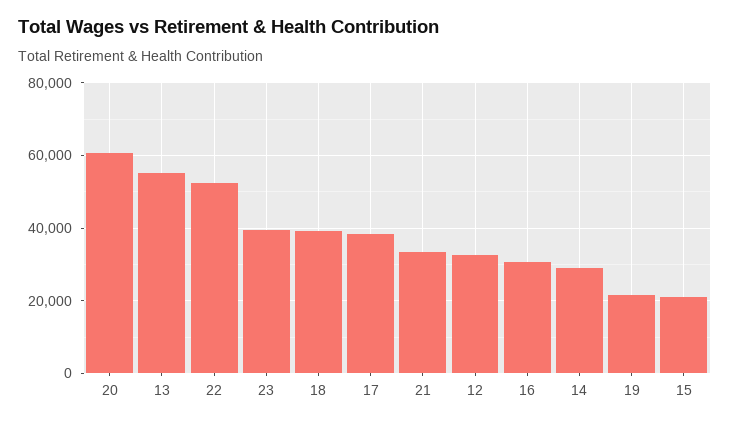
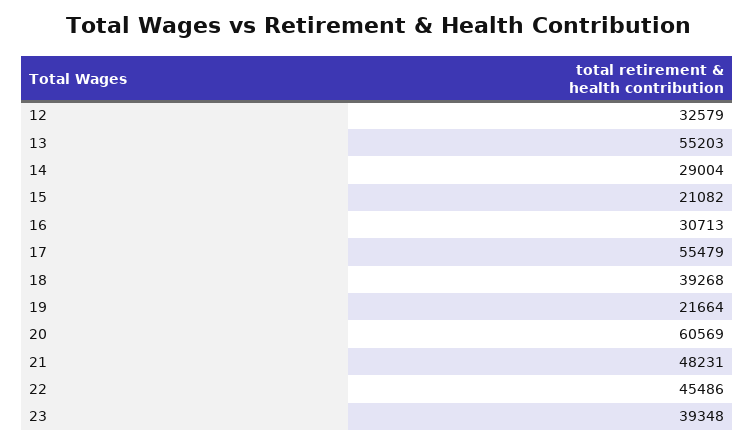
  {
    "20": 60569,
    "13": 55203,
-   "22": 52000,
+   "22": 45486,
    "23": 39348,
    "18": 39268,
-   "17": 38000,
+   "17": 55479,
-   "21": 34000,
+   "21": 48231,
    "12": 32579,
    "16": 30713,
    "14": 29004,
    "19": 21664,
    "15": 21082
  }

